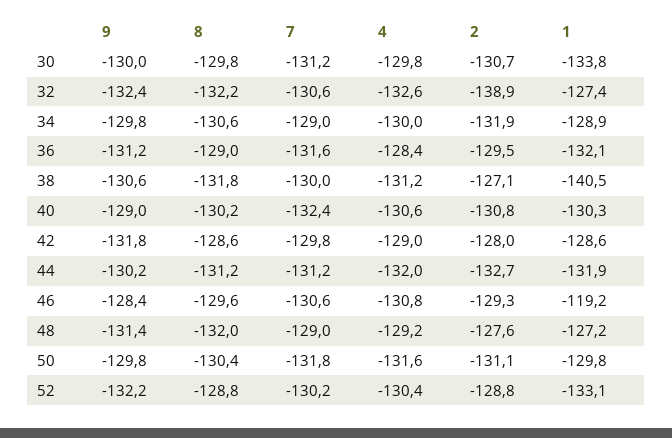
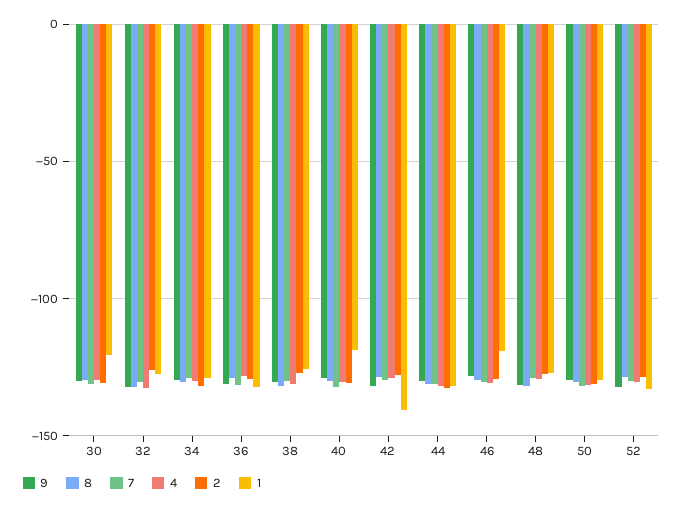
  {
    "9": {
      "30": -130,
      "32": -132.4,
      "34": -129.8,
      "36": -131.2,
      "38": -130.6,
      "40": -129,
      "42": -131.8,
      "44": -130.2,
      "46": -128.4,
      "48": -131.4,
      "50": -129.8,
      "52": -132.2
    },
    "8": {
      "30": -129.8,
      "32": -132.2,
      "34": -130.6,
      "36": -129,
      "38": -131.8,
      "40": -130.2,
      "42": -128.6,
      "44": -131.2,
      "46": -129.6,
      "48": -132,
      "50": -130.4,
      "52": -128.8
    },
    "7": {
      "30": -131.2,
      "32": -130.6,
      "34": -129,
      "36": -131.6,
      "38": -130,
      "40": -132.4,
      "42": -129.8,
      "44": -131.2,
      "46": -130.6,
      "48": -129,
      "50": -131.8,
      "52": -130.2
    },
    "4": {
      "30": -129.8,
      "32": -132.6,
      "34": -130,
      "36": -128.4,
      "38": -131.2,
      "40": -130.6,
      "42": -129,
      "44": -132,
      "46": -130.8,
      "48": -129.2,
      "50": -131.6,
      "52": -130.4
    },
    "2": {
      "30": -130.7,
-     "32": -138.9,
+     "32": -125,
      "34": -131.9,
      "36": -129.5,
      "38": -127.1,
      "40": -130.8,
      "42": -128,
      "44": -132.7,
      "46": -129.3,
      "48": -127.6,
      "50": -131.1,
      "52": -128.8
    },
    "1": {
-     "30": -133.8,
+     "30": -120,
      "32": -127.4,
      "34": -128.9,
      "36": -132.1,
-     "38": -140.5,
+     "38": -125,
-     "40": -130.3,
+     "40": -120,
-     "42": -128.6,
+     "42": -140,
      "44": -131.9,
      "46": -119.2,
      "48": -127.2,
      "50": -129.8,
      "52": -133.1
    }
  }

